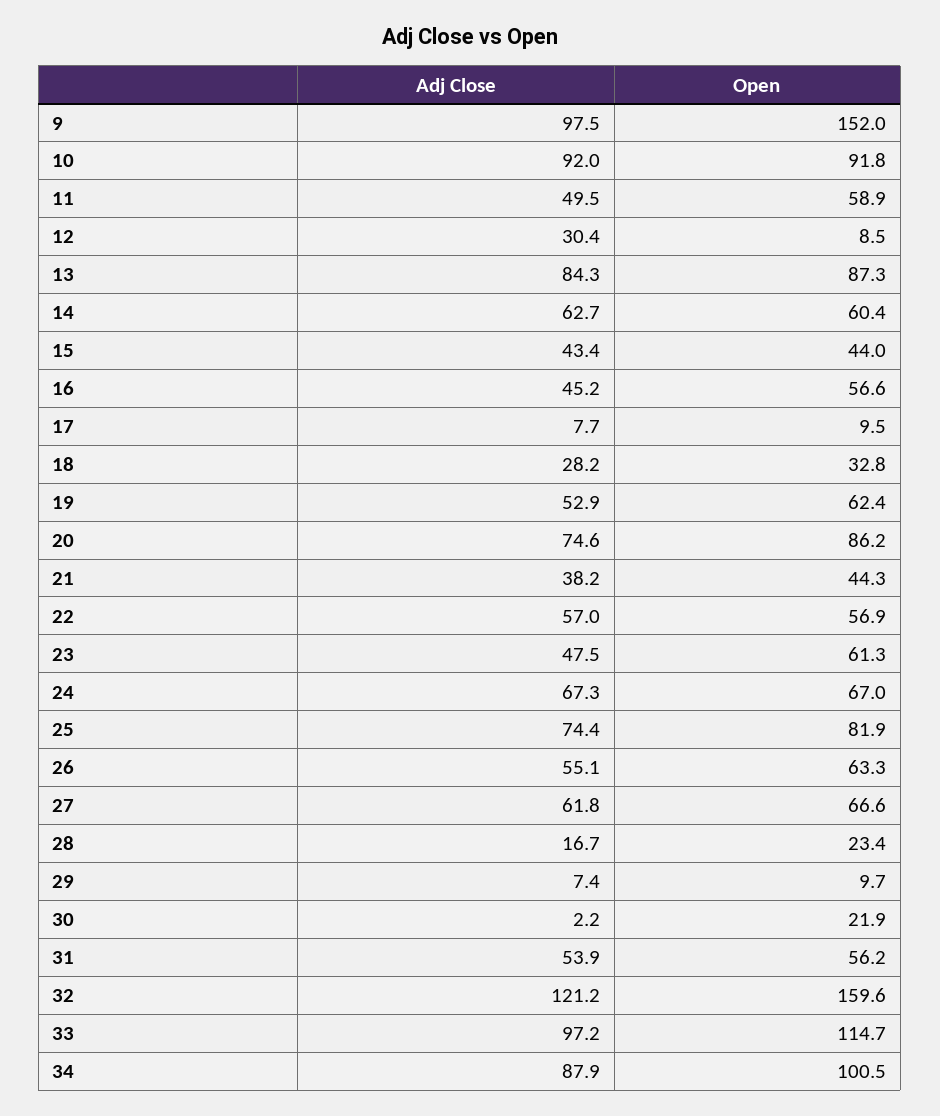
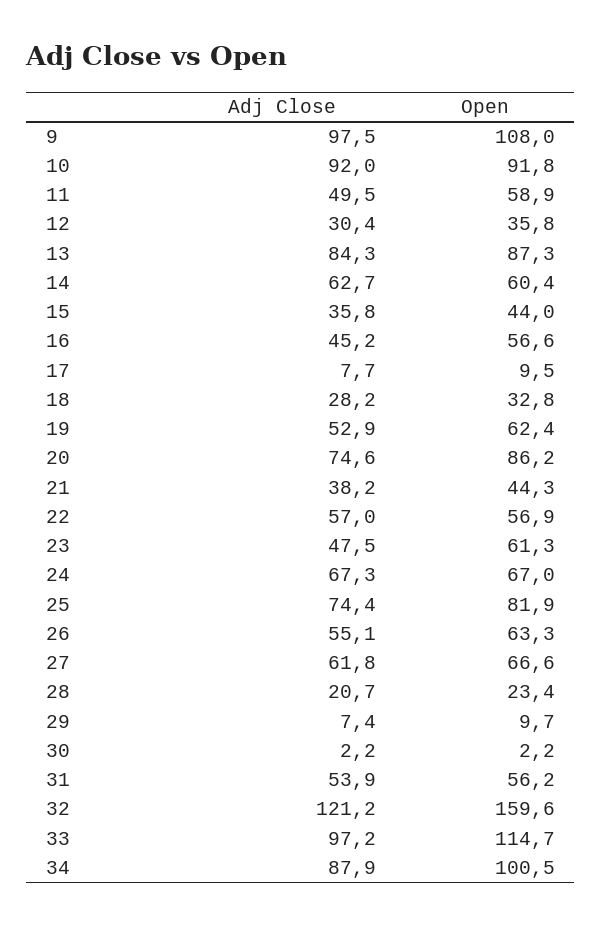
  {
    "Adj Close": {
      "9": 97.5,
      "10": 92,
      "11": 49.5,
      "12": 30.4,
      "13": 84.3,
      "14": 62.7,
-     "15": 43.4,
+     "15": 35.8,
      "16": 45.2,
      "17": 7.7,
      "18": 28.2,
      "19": 52.9,
      "20": 74.6,
      "21": 38.2,
      "22": 57,
      "23": 47.5,
      "24": 67.3,
      "25": 74.4,
      "26": 55.1,
      "27": 61.8,
-     "28": 16.7,
+     "28": 20.7,
      "29": 7.4,
      "30": 2.2,
      "31": 53.9,
      "32": 121.2,
      "33": 97.2,
      "34": 87.9
    },
    "Open": {
-     "9": 152,
+     "9": 108,
      "10": 91.8,
      "11": 58.9,
-     "12": 8.5,
+     "12": 35.8,
      "13": 87.3,
      "14": 60.4,
      "15": 44,
      "16": 56.6,
      "17": 9.5,
      "18": 32.8,
      "19": 62.4,
      "20": 86.2,
      "21": 44.3,
      "22": 56.9,
      "23": 61.3,
      "24": 67,
      "25": 81.9,
      "26": 63.3,
      "27": 66.6,
      "28": 23.4,
      "29": 9.7,
-     "30": 21.9,
+     "30": 2.2,
      "31": 56.2,
      "32": 159.6,
      "33": 114.7,
      "34": 100.5
    }
  }

